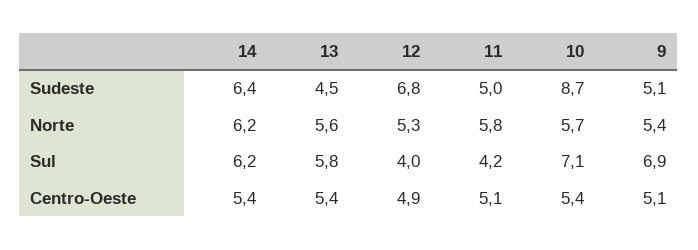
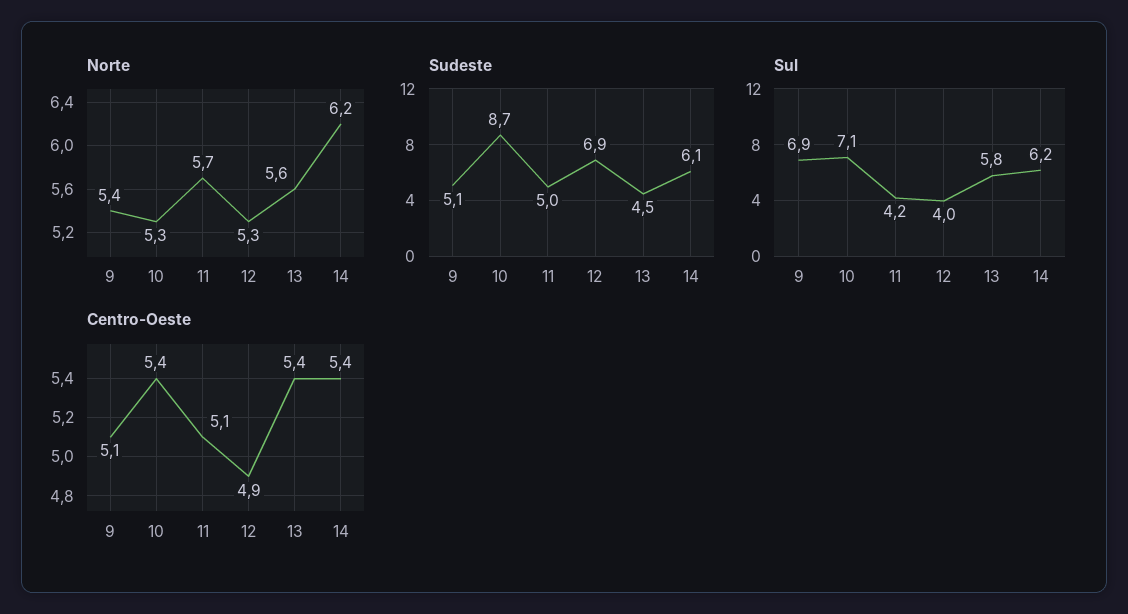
  {
    "Sudeste": {
-     "14": 6.4,
+     "14": 6.1,
      "13": 4.5,
-     "12": 6.8,
+     "12": 6.9,
      "11": 5,
      "10": 8.7,
      "9": 5.1
    },
    "Norte": {
      "14": 6.2,
      "13": 5.6,
      "12": 5.3,
-     "11": 5.8,
+     "11": 5.7,
-     "10": 5.7,
+     "10": 5.3,
      "9": 5.4
    },
    "Sul": {
      "14": 6.2,
      "13": 5.8,
      "12": 4,
      "11": 4.2,
      "10": 7.1,
      "9": 6.9
    },
    "Centro-Oeste": {
      "14": 5.4,
      "13": 5.4,
      "12": 4.9,
      "11": 5.1,
      "10": 5.4,
      "9": 5.1
    }
  }

